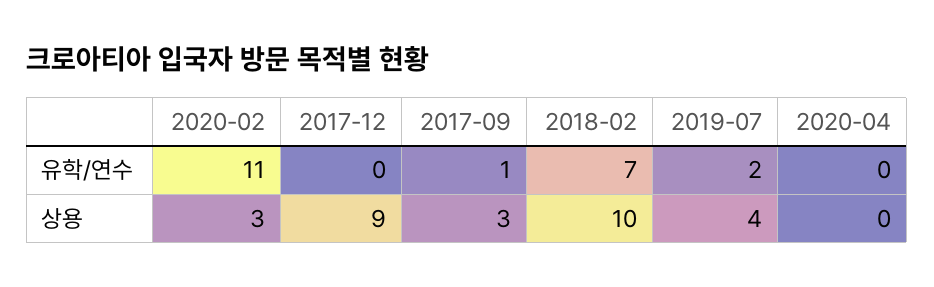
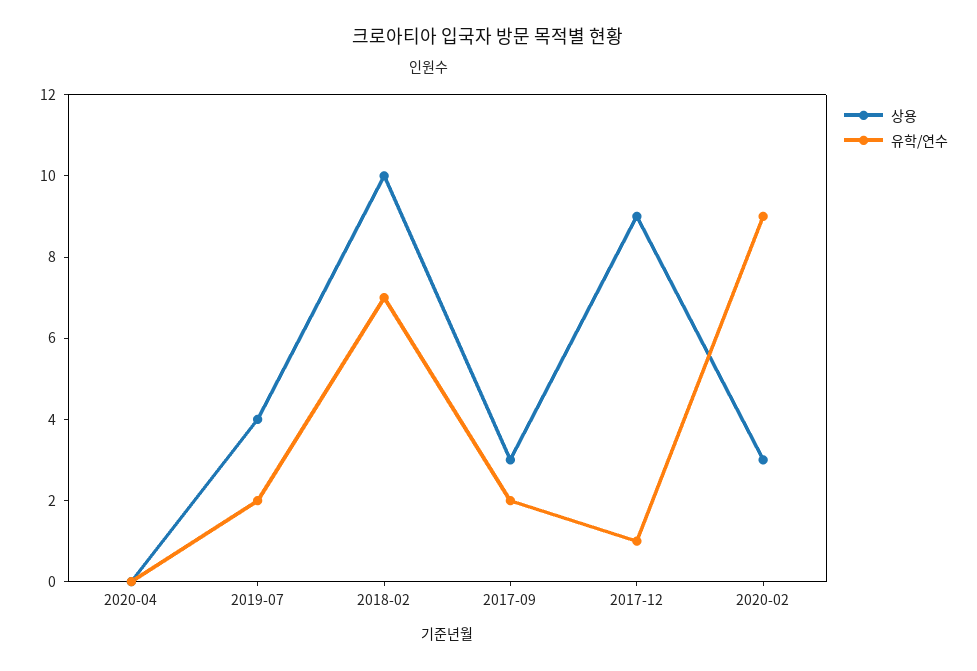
  {
    "유학/연수": {
-     "2020-02": 11,
+     "2020-02": 9,
-     "2017-12": 0,
+     "2017-12": 1,
-     "2017-09": 1,
+     "2017-09": 2,
      "2018-02": 7,
      "2019-07": 2,
      "2020-04": 0
    },
    "상용": {
      "2020-02": 3,
      "2017-12": 9,
      "2017-09": 3,
      "2018-02": 10,
      "2019-07": 4,
      "2020-04": 0
    }
  }

